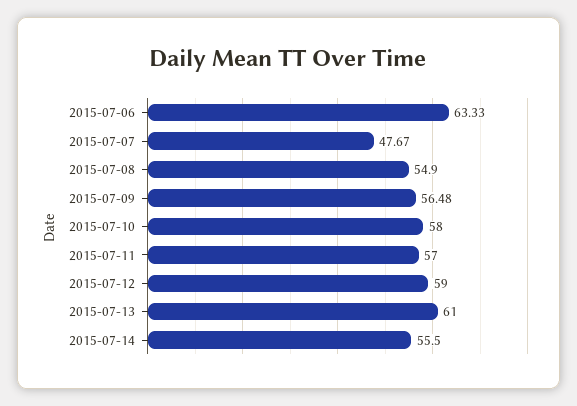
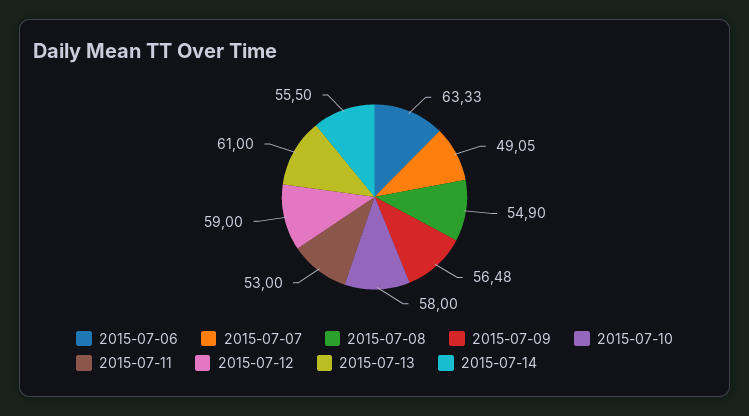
  {
    "2015-07-06": 63.33,
-   "2015-07-07": 47.67,
+   "2015-07-07": 49.05,
    "2015-07-08": 54.9,
    "2015-07-09": 56.48,
    "2015-07-10": 58,
-   "2015-07-11": 57,
+   "2015-07-11": 53,
    "2015-07-12": 59,
    "2015-07-13": 61,
    "2015-07-14": 55.5
  }

